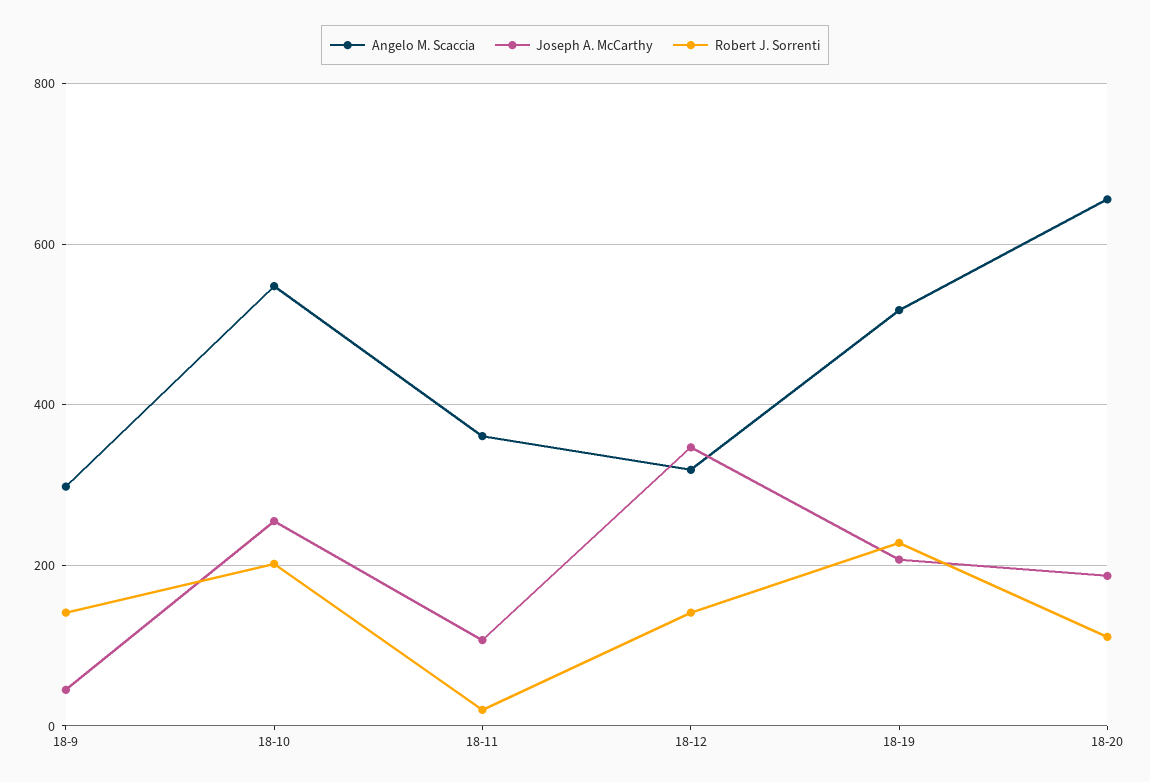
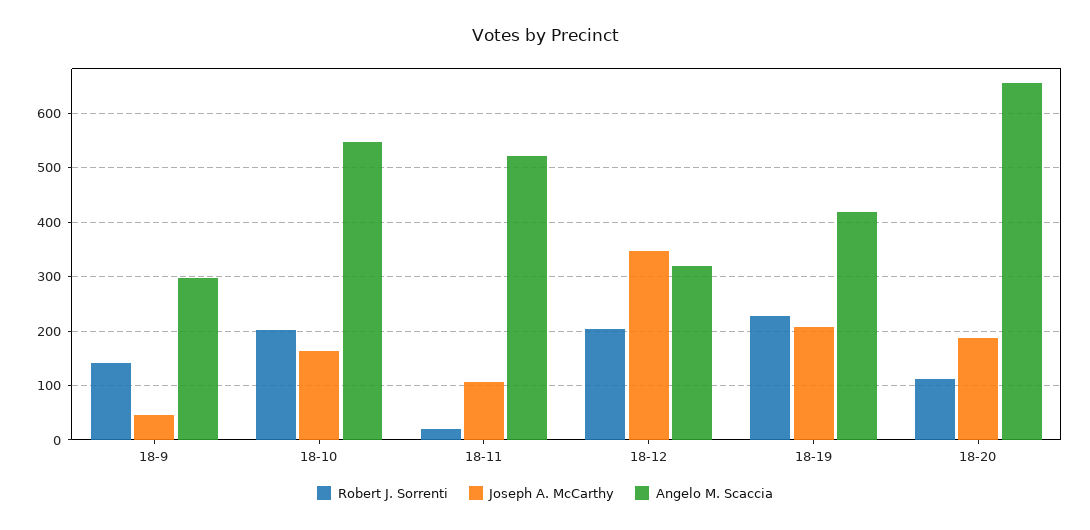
  {
    "Angelo M. Scaccia": {
      "18-9": 300,
      "18-10": 540,
-     "18-11": 360,
+     "18-11": 520,
      "18-12": 320,
-     "18-19": 520,
+     "18-19": 420,
      "18-20": 660
    },
    "Joseph A. McCarthy": {
      "18-9": 40,
-     "18-10": 260,
+     "18-10": 160,
      "18-11": 100,
      "18-12": 340,
      "18-19": 200,
      "18-20": 180
    },
    "Robert J. Sorrenti": {
      "18-9": 140,
      "18-10": 200,
      "18-11": 20,
-     "18-12": 140,
+     "18-12": 200,
      "18-19": 220,
      "18-20": 120
    }
  }

